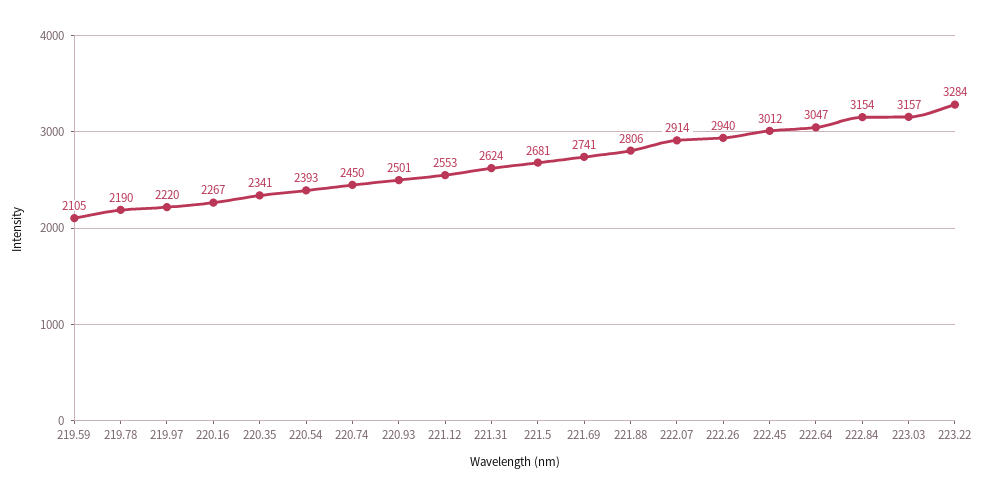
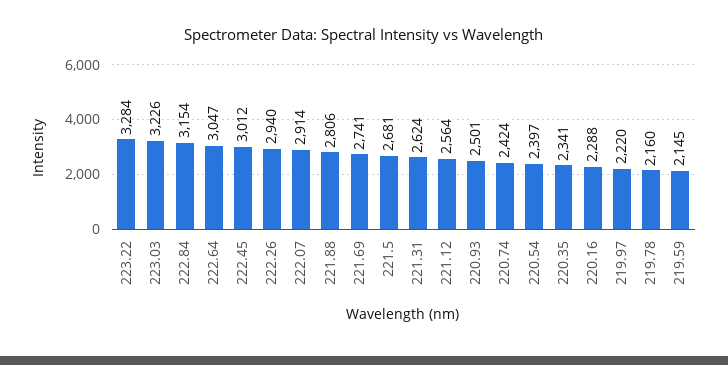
  {
-   "219.59": 2105,
+   "219.59": 2145,
-   "219.78": 2190,
+   "219.78": 2160,
    "219.97": 2220,
-   "220.16": 2267,
+   "220.16": 2288,
    "220.35": 2341,
-   "220.54": 2393,
+   "220.54": 2397,
-   "220.74": 2450,
+   "220.74": 2424,
    "220.93": 2501,
-   "221.12": 2553,
+   "221.12": 2564,
    "221.31": 2624,
    "221.5": 2681,
    "221.69": 2741,
    "221.88": 2806,
    "222.07": 2914,
    "222.26": 2940,
    "222.45": 3012,
    "222.64": 3047,
    "222.84": 3154,
-   "223.03": 3157,
+   "223.03": 3226,
    "223.22": 3284
  }

